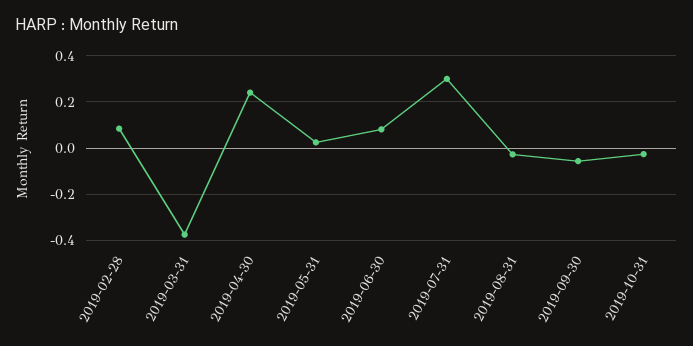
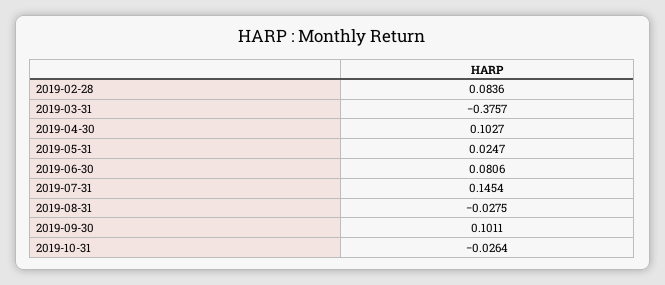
  {
    "2019-02-28": 0.0836,
    "2019-03-31": -0.3757,
-   "2019-04-30": 0.25,
+   "2019-04-30": 0.1027,
    "2019-05-31": 0.0247,
    "2019-06-30": 0.0806,
-   "2019-07-31": 0.3,
+   "2019-07-31": 0.1454,
    "2019-08-31": -0.0275,
-   "2019-09-30": -0.05,
+   "2019-09-30": 0.1011,
    "2019-10-31": -0.0264
  }

